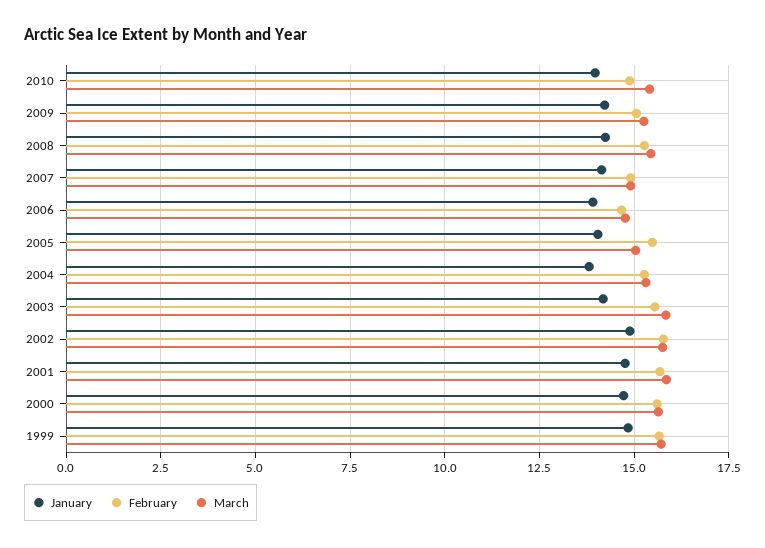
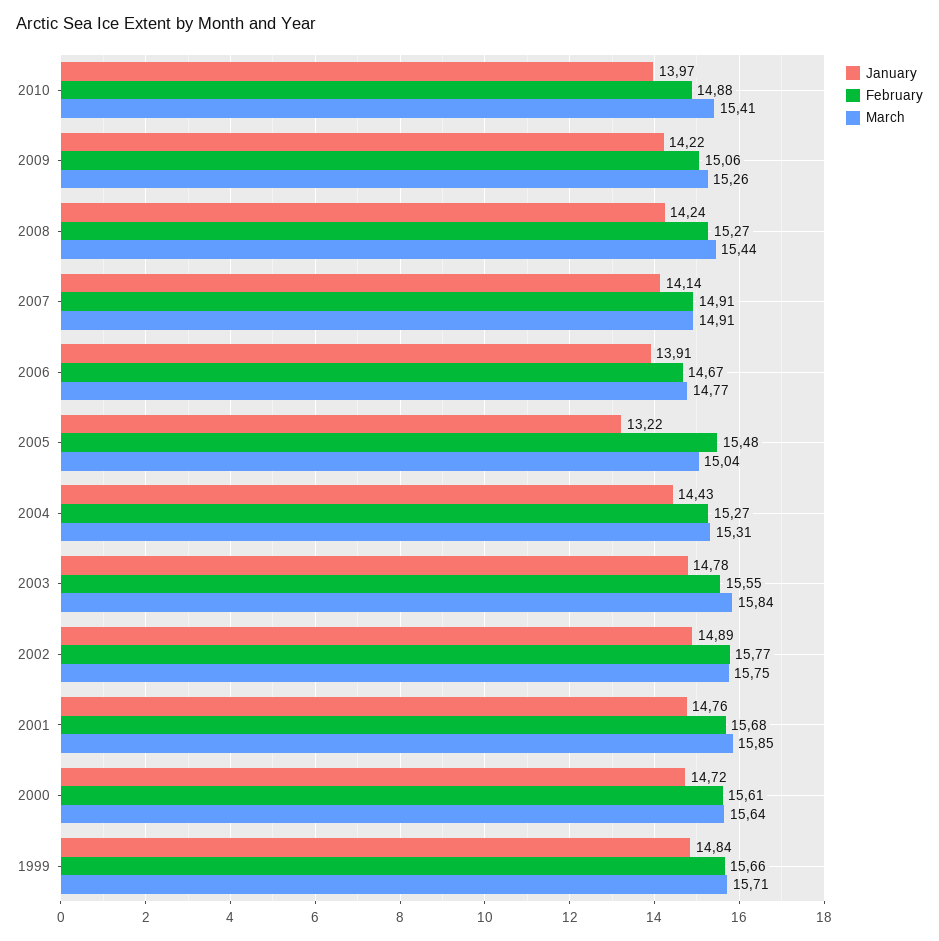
  {
    "January": {
      "2010": 13.97,
      "2009": 14.22,
      "2008": 14.24,
      "2007": 14.14,
      "2006": 13.91,
-     "2005": 14,
+     "2005": 13.22,
-     "2004": 13.75,
+     "2004": 14.43,
-     "2003": 14.25,
+     "2003": 14.78,
      "2002": 14.89,
      "2001": 14.76,
      "2000": 14.72,
      "1999": 14.84
    },
    "February": {
      "2010": 14.88,
      "2009": 15.06,
      "2008": 15.27,
      "2007": 14.91,
      "2006": 14.67,
      "2005": 15.48,
      "2004": 15.27,
      "2003": 15.55,
      "2002": 15.77,
      "2001": 15.68,
      "2000": 15.61,
      "1999": 15.66
    },
    "March": {
      "2010": 15.41,
      "2009": 15.26,
      "2008": 15.44,
      "2007": 14.91,
      "2006": 14.77,
      "2005": 15.04,
      "2004": 15.31,
      "2003": 15.84,
      "2002": 15.75,
      "2001": 15.85,
      "2000": 15.64,
      "1999": 15.71
    }
  }

